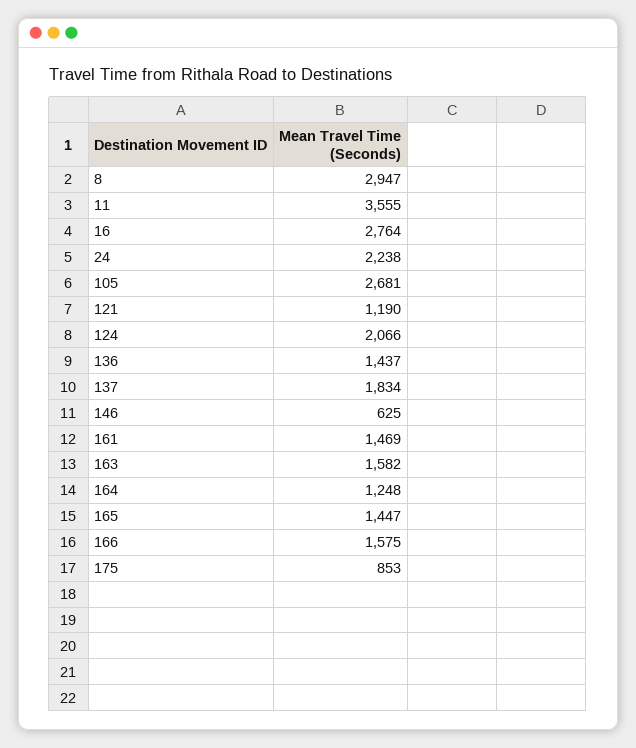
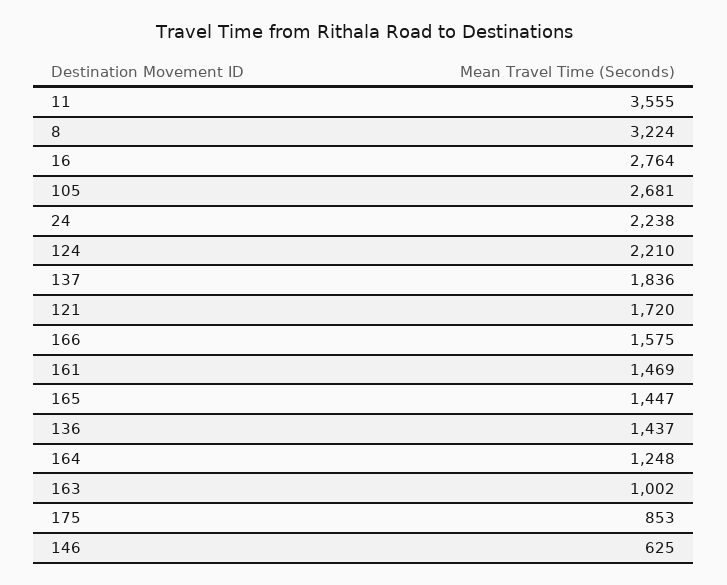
  {
-   "8": 2947,
+   "8": 3224,
    "11": 3555,
    "16": 2764,
    "24": 2238,
    "105": 2681,
-   "121": 1190,
+   "121": 1720,
-   "124": 2066,
+   "124": 2210,
    "136": 1437,
-   "137": 1834,
+   "137": 1836,
    "146": 625,
    "161": 1469,
-   "163": 1582,
+   "163": 1002,
    "164": 1248,
    "165": 1447,
    "166": 1575,
    "175": 853
  }

